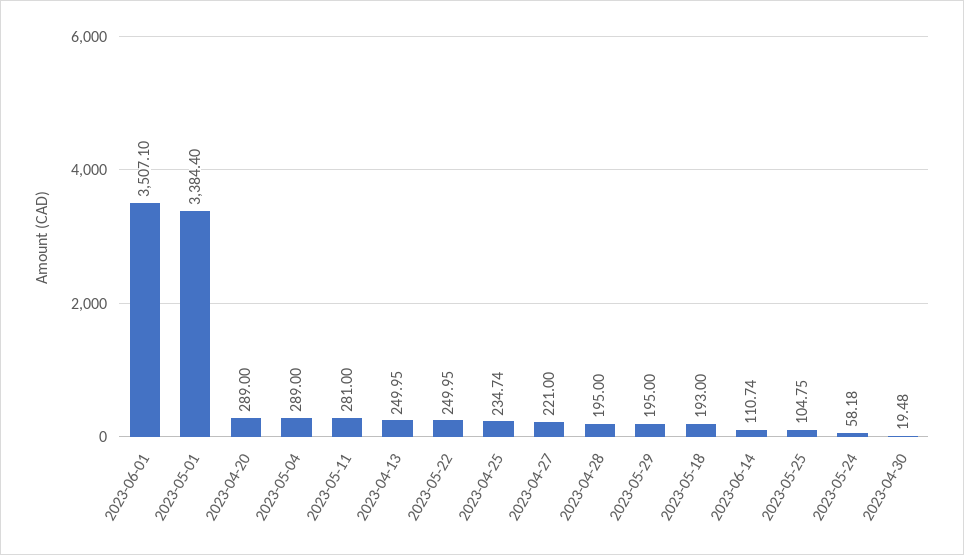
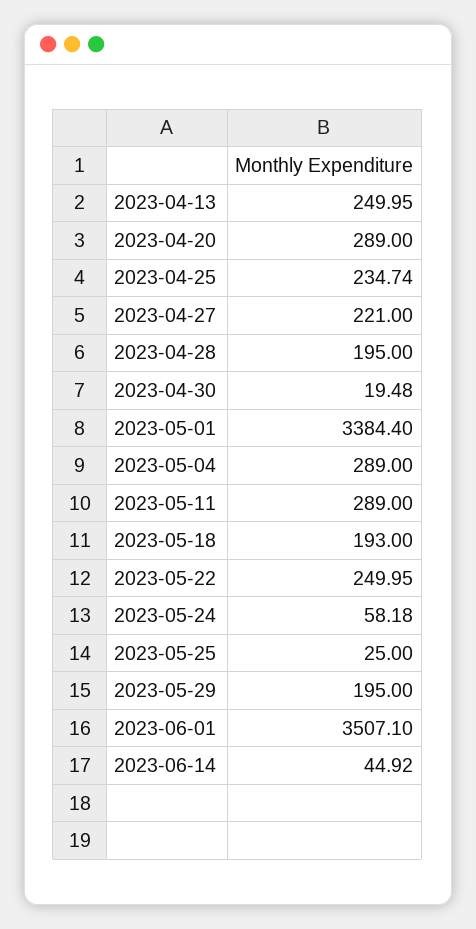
  {
    "2023-06-01": 3507.1,
    "2023-05-01": 3384.4,
    "2023-04-20": 289,
    "2023-05-04": 289,
-   "2023-05-11": 281,
+   "2023-05-11": 289,
    "2023-04-13": 249.95,
    "2023-05-22": 249.95,
    "2023-04-25": 234.74,
    "2023-04-27": 221,
    "2023-04-28": 195,
    "2023-05-29": 195,
    "2023-05-18": 193,
-   "2023-06-14": 110.74,
+   "2023-06-14": 44.92,
-   "2023-05-25": 104.75,
+   "2023-05-25": 25,
    "2023-05-24": 58.18,
    "2023-04-30": 19.48
  }

